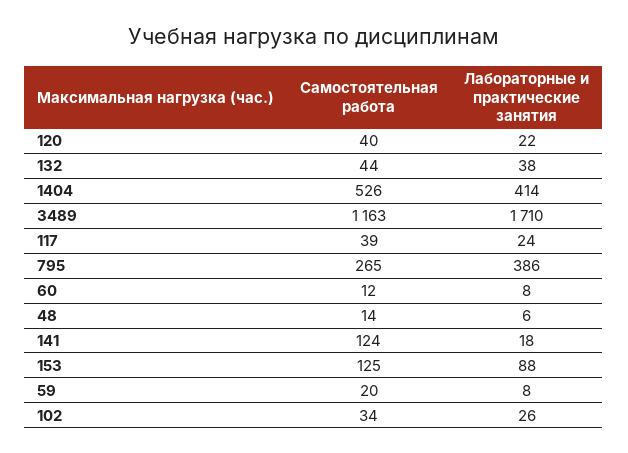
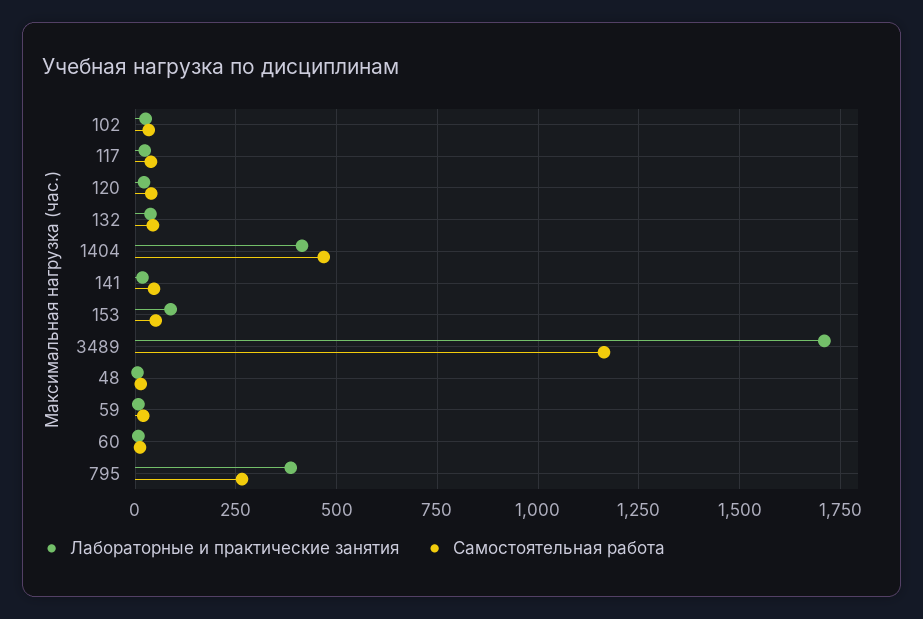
  {
    "Самостоятельная работа": {
      "120": 40,
      "132": 44,
-     "1404": 526,
+     "1404": 475,
      "3489": 1163,
      "117": 39,
      "795": 265,
      "60": 12,
      "48": 14,
-     "141": 124,
+     "141": 50,
-     "153": 125,
+     "153": 50,
      "59": 20,
      "102": 34
    },
    "Лабораторные и практические занятия": {
      "120": 22,
      "132": 38,
      "1404": 414,
      "3489": 1710,
      "117": 24,
      "795": 386,
      "60": 8,
      "48": 6,
      "141": 18,
      "153": 88,
      "59": 8,
      "102": 26
    }
  }

